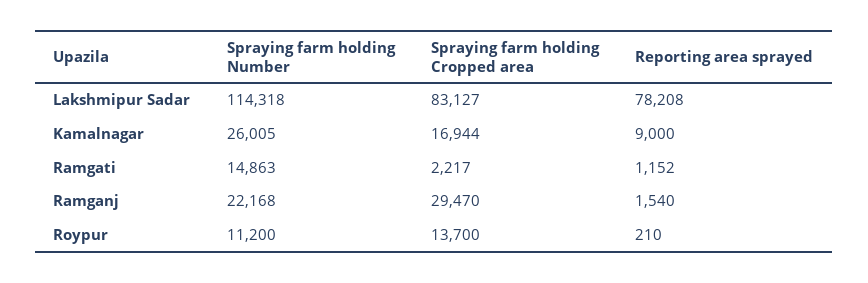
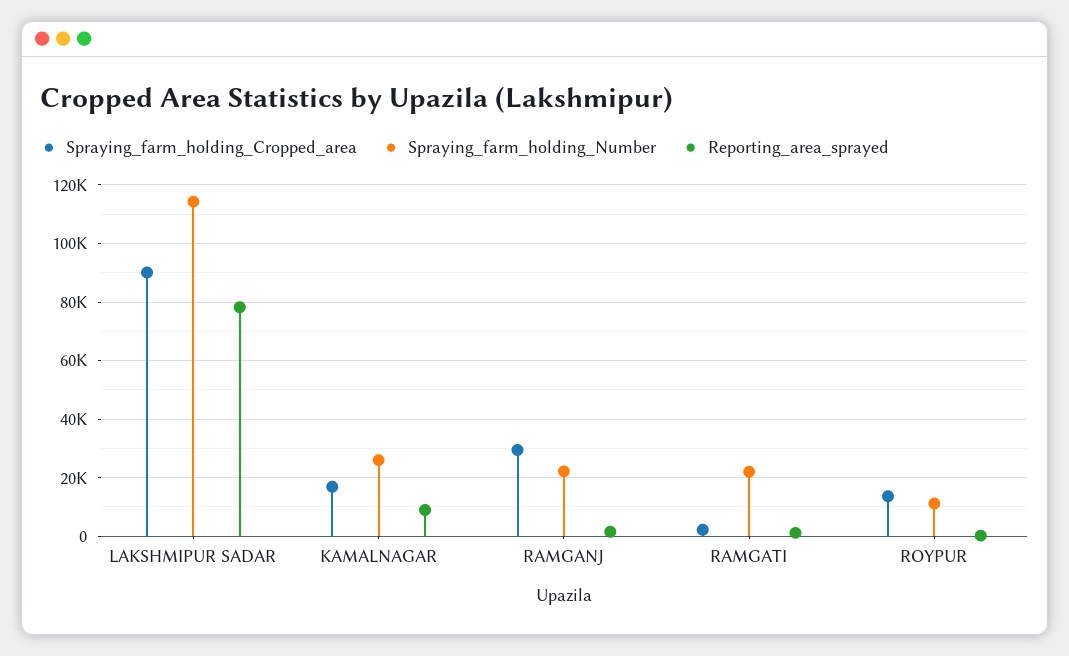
  {
    "Spraying farm holding Number": {
      "Lakshmipur Sadar": 114318,
      "Kamalnagar": 26005,
-     "Ramgati": 14863,
+     "Ramgati": 22500,
      "Ramganj": 22168,
      "Roypur": 11200
    },
    "Spraying farm holding Cropped area": {
-     "Lakshmipur Sadar": 83127,
+     "Lakshmipur Sadar": 90000,
      "Kamalnagar": 16944,
      "Ramgati": 2217,
      "Ramganj": 29470,
      "Roypur": 13700
    },
    "Reporting area sprayed": {
      "Lakshmipur Sadar": 78208,
      "Kamalnagar": 9000,
      "Ramgati": 1152,
      "Ramganj": 1540,
      "Roypur": 210
    }
  }

